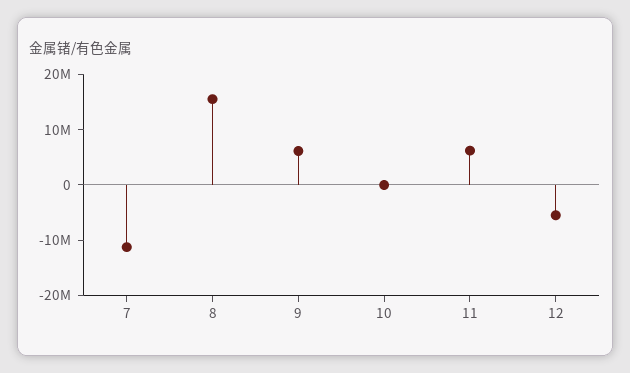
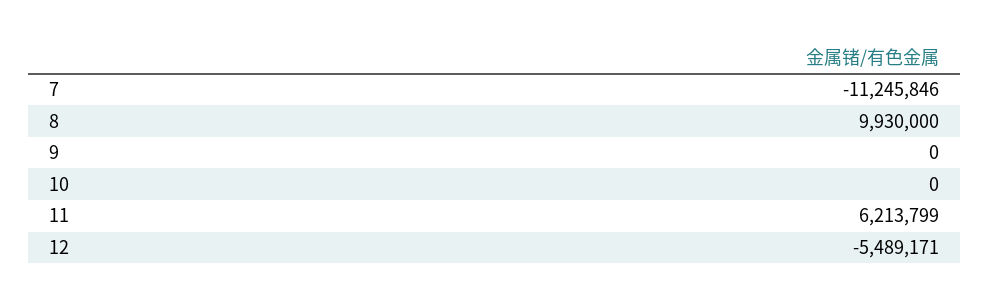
  {
    "7": -11245846,
-   "8": 16000000,
+   "8": 9930000,
-   "9": 6000000,
+   "9": 0,
    "10": 0,
    "11": 6213799,
    "12": -5489171
  }

